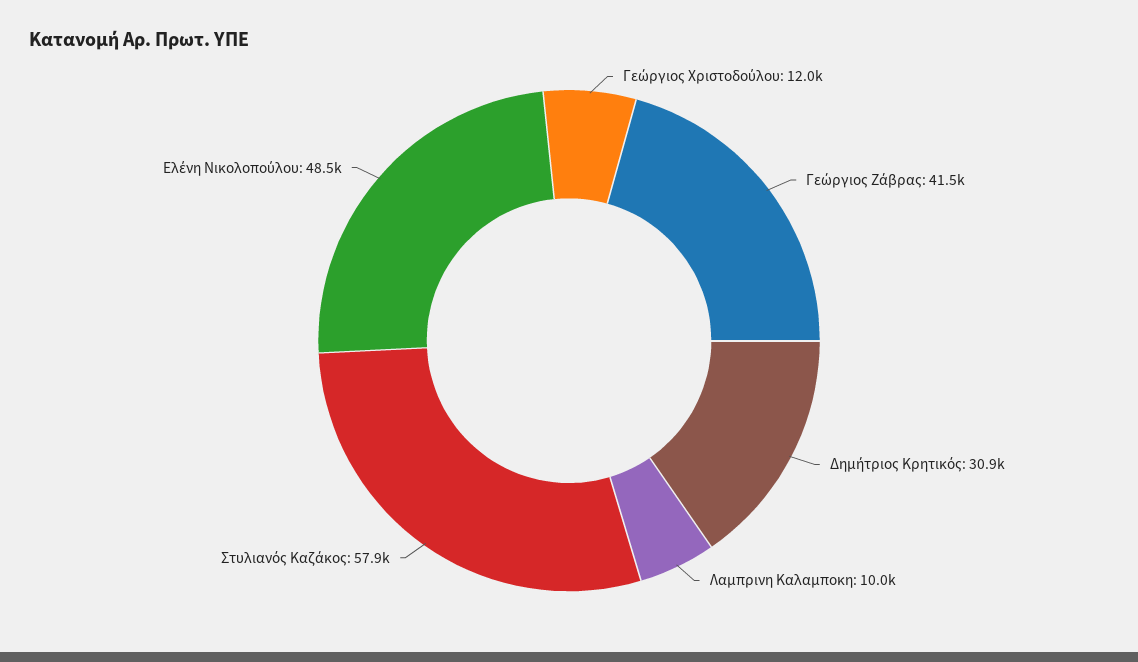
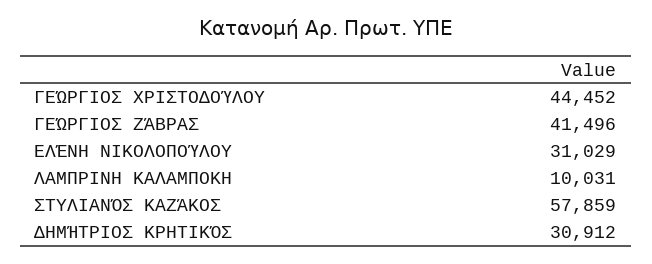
  {
-   "Γεώργιος Χριστοδούλου": 12000,
+   "Γεώργιος Χριστοδούλου": 44452,
    "Γεώργιος Ζάβρας": 41496,
    "Δημήτριος Κρητικός": 30912,
    "Λαμπρινη Καλαμποκη": 10031,
    "Στυλιανός Καζάκος": 57859,
-   "Ελένη Νικολοπούλου": 48500
+   "Ελένη Νικολοπούλου": 31029
  }

